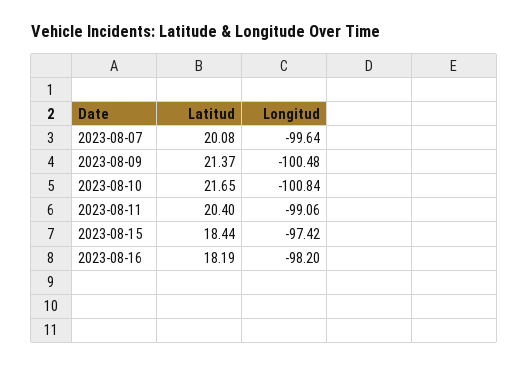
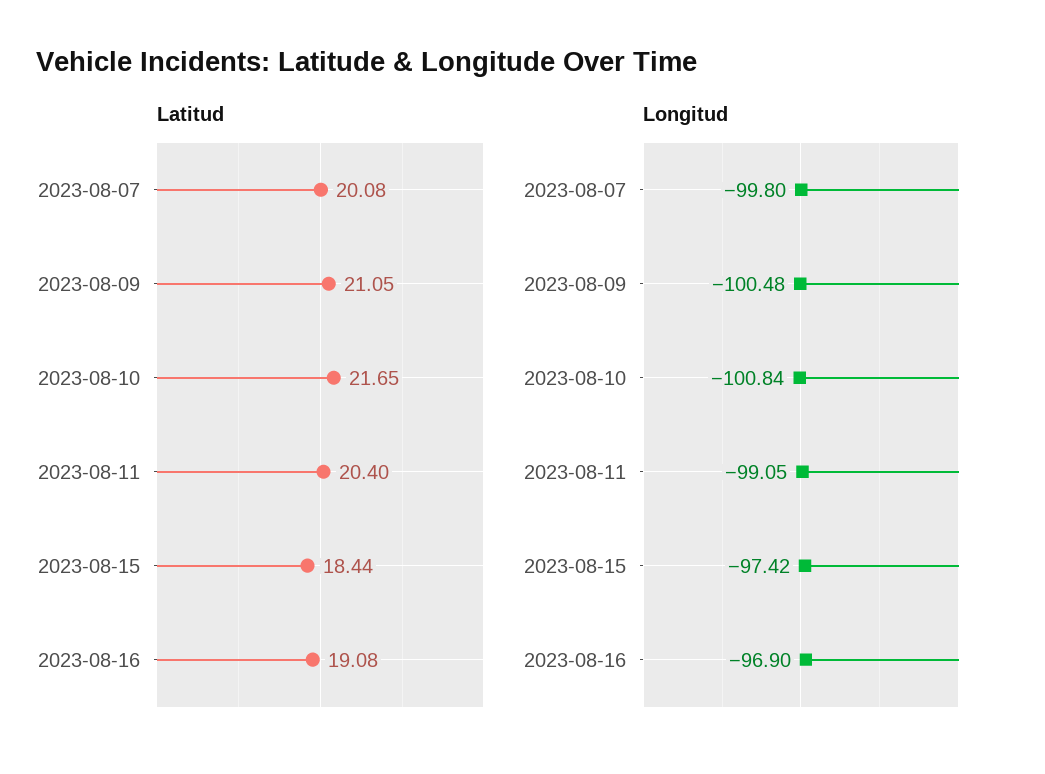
  {
    "Latitud": {
      "2023-08-07": 20.08,
-     "2023-08-09": 21.37,
+     "2023-08-09": 21.05,
      "2023-08-10": 21.65,
      "2023-08-11": 20.4,
      "2023-08-15": 18.44,
-     "2023-08-16": 18.19
+     "2023-08-16": 19.08
    },
    "Longitud": {
-     "2023-08-07": -99.64,
+     "2023-08-07": -99.8,
      "2023-08-09": -100.48,
      "2023-08-10": -100.84,
-     "2023-08-11": -99.06,
+     "2023-08-11": -99.05,
      "2023-08-15": -97.42,
-     "2023-08-16": -98.2
+     "2023-08-16": -96.9
    }
  }

